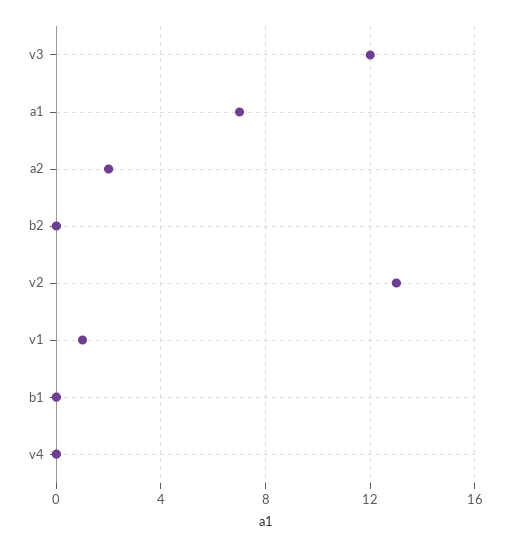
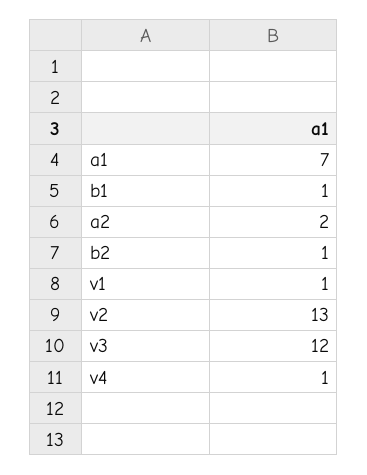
  {
    "v3": 12,
    "a1": 7,
    "a2": 2,
-   "b2": 0,
+   "b2": 1,
    "v2": 13,
    "v1": 1,
-   "b1": 0,
+   "b1": 1,
-   "v4": 0
+   "v4": 1
  }

